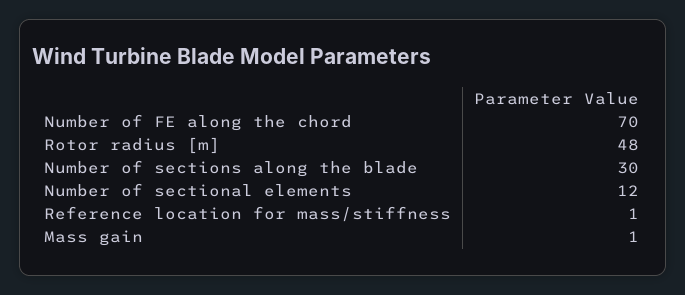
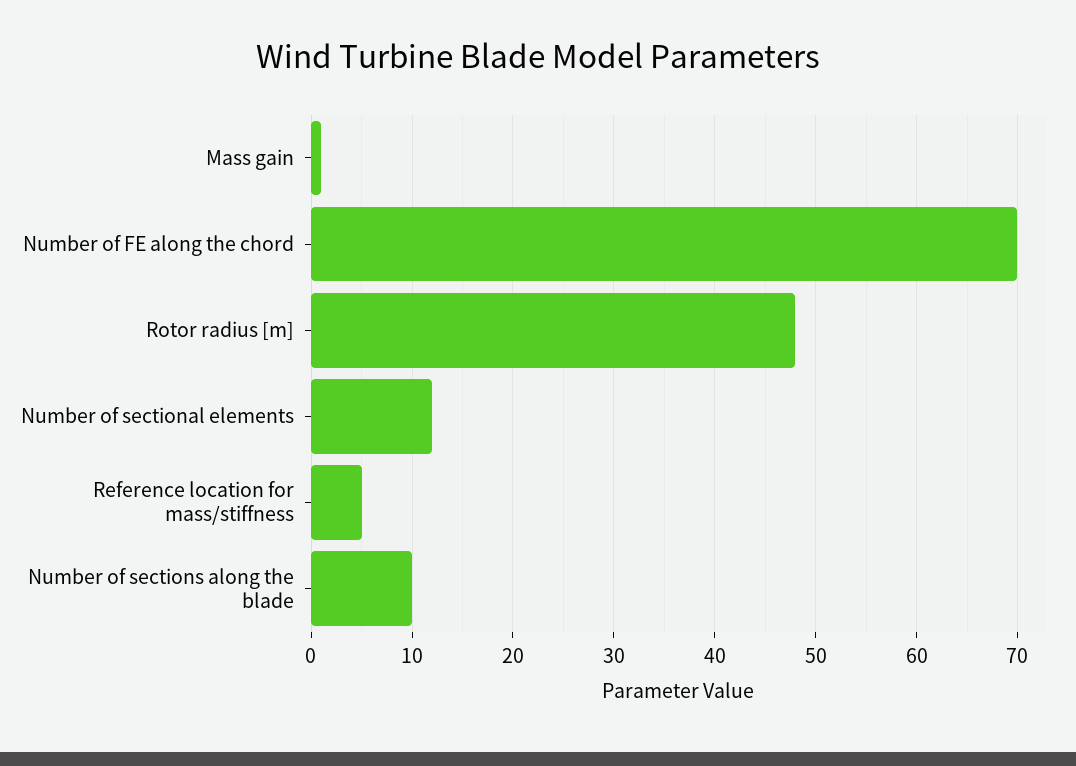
  {
    "Number of FE along the chord": 70,
    "Rotor radius [m]": 48,
-   "Number of sections along the blade": 30,
+   "Number of sections along the blade": 10,
    "Number of sectional elements": 12,
-   "Reference location for mass/stiffness": 1,
+   "Reference location for mass/stiffness": 5,
    "Mass gain": 1
  }

